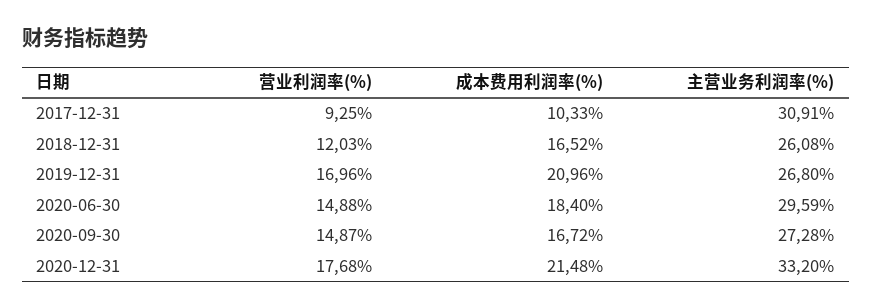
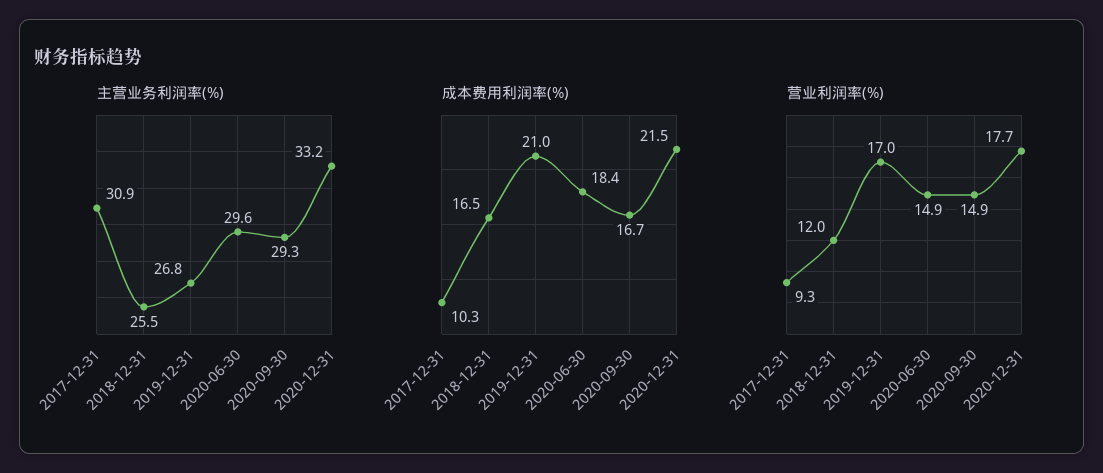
  {
    "营业利润率(%)": {
      "2017-12-31": 9.25,
      "2018-12-31": 12.03,
      "2019-12-31": 16.96,
      "2020-06-30": 14.88,
      "2020-09-30": 14.87,
      "2020-12-31": 17.68
    },
    "成本费用利润率(%)": {
      "2017-12-31": 10.33,
      "2018-12-31": 16.52,
      "2019-12-31": 20.96,
      "2020-06-30": 18.4,
      "2020-09-30": 16.72,
      "2020-12-31": 21.48
    },
    "主营业务利润率(%)": {
      "2017-12-31": 30.91,
-     "2018-12-31": 26.08,
+     "2018-12-31": 25.5,
      "2019-12-31": 26.8,
      "2020-06-30": 29.59,
-     "2020-09-30": 27.28,
+     "2020-09-30": 29.3,
      "2020-12-31": 33.2
    }
  }

